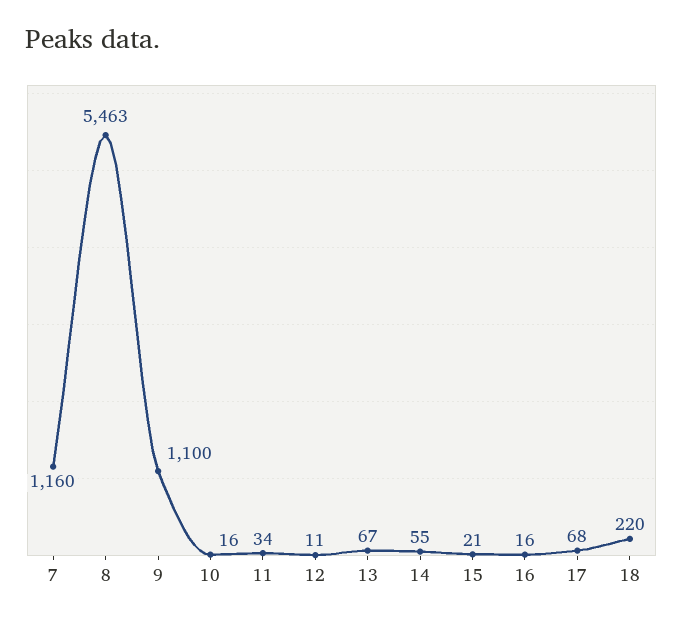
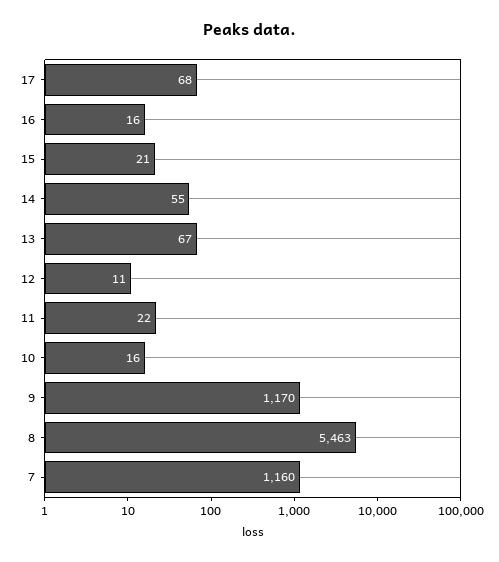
  {
    "7": 1160,
    "8": 5463,
-   "9": 1100,
+   "9": 1170,
    "10": 16,
-   "11": 34,
+   "11": 22,
    "12": 11,
    "13": 67,
    "14": 55,
    "15": 21,
    "16": 16,
-   "17": 68,
+   "17": 68
-   "18": 220
  }

